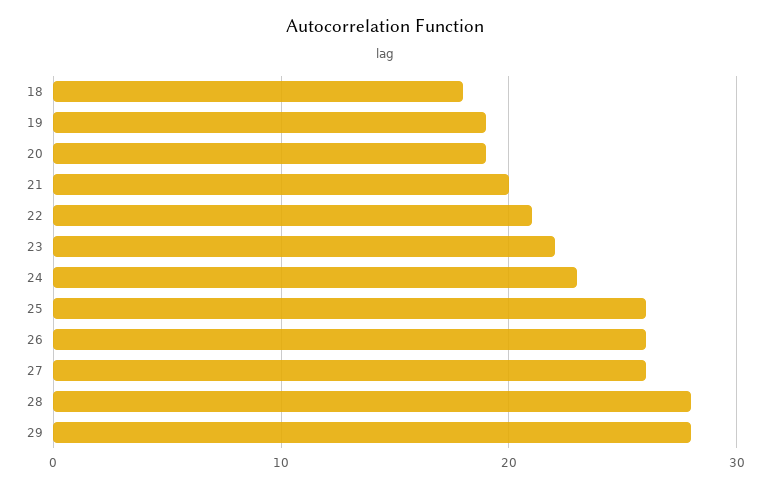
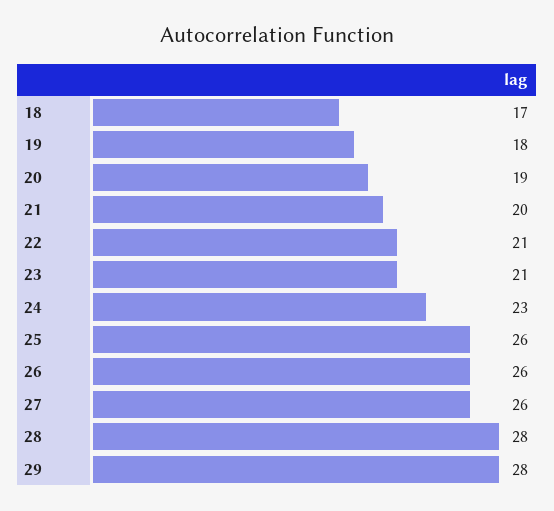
  {
-   "18": 18,
+   "18": 17,
-   "19": 19,
+   "19": 18,
    "20": 19,
    "21": 20,
    "22": 21,
-   "23": 22,
+   "23": 21,
    "24": 23,
    "25": 26,
    "26": 26,
    "27": 26,
    "28": 28,
    "29": 28
  }

